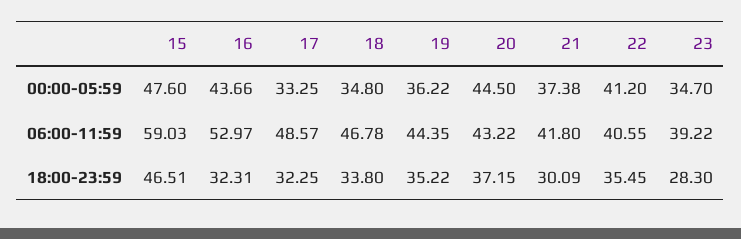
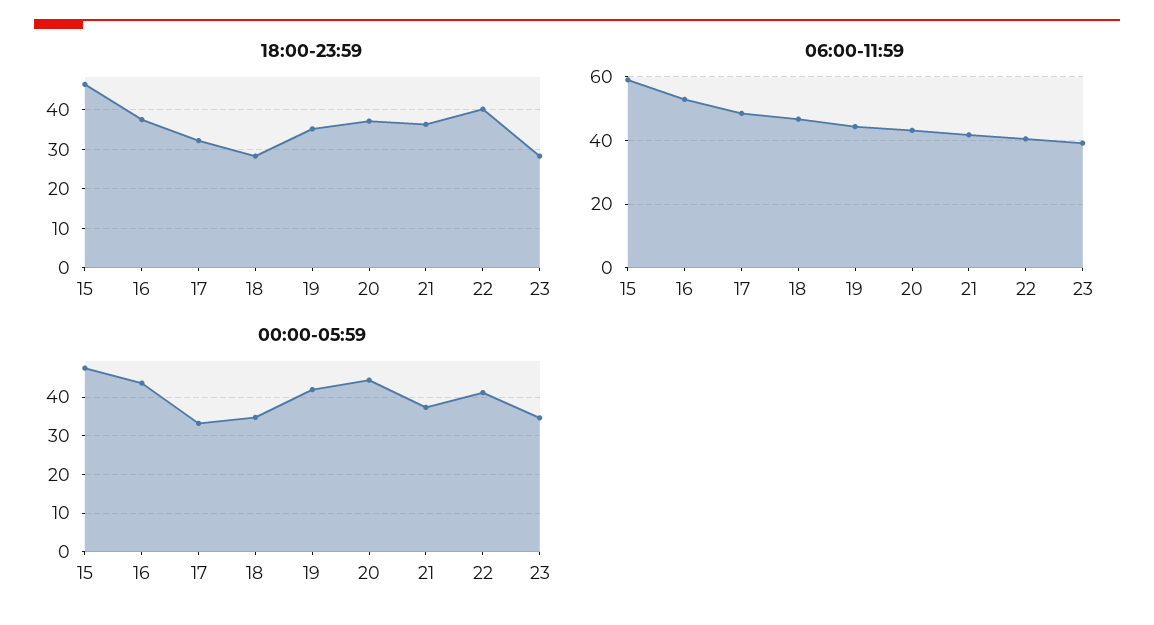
  {
    "00:00-05:59": {
      "15": 47.6,
      "16": 43.66,
      "17": 33.25,
      "18": 34.8,
-     "19": 36.22,
+     "19": 42,
      "20": 44.5,
      "21": 37.38,
      "22": 41.2,
      "23": 34.7
    },
    "06:00-11:59": {
      "15": 59.03,
      "16": 52.97,
      "17": 48.57,
      "18": 46.78,
      "19": 44.35,
      "20": 43.22,
      "21": 41.8,
      "22": 40.55,
      "23": 39.22
    },
    "18:00-23:59": {
      "15": 46.51,
-     "16": 32.31,
+     "16": 38,
      "17": 32.25,
-     "18": 33.8,
+     "18": 28,
      "19": 35.22,
      "20": 37.15,
-     "21": 30.09,
+     "21": 36,
-     "22": 35.45,
+     "22": 40,
      "23": 28.3
    }
  }

